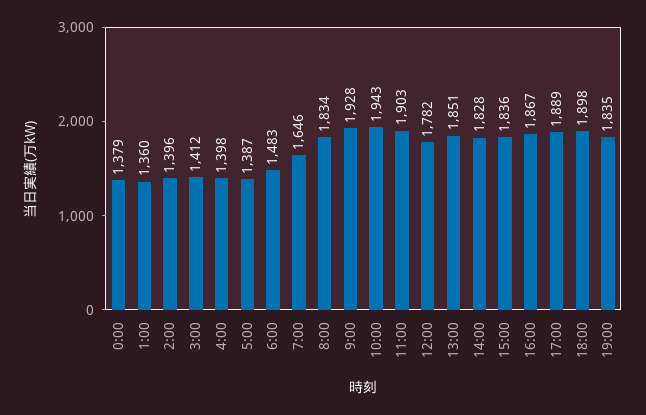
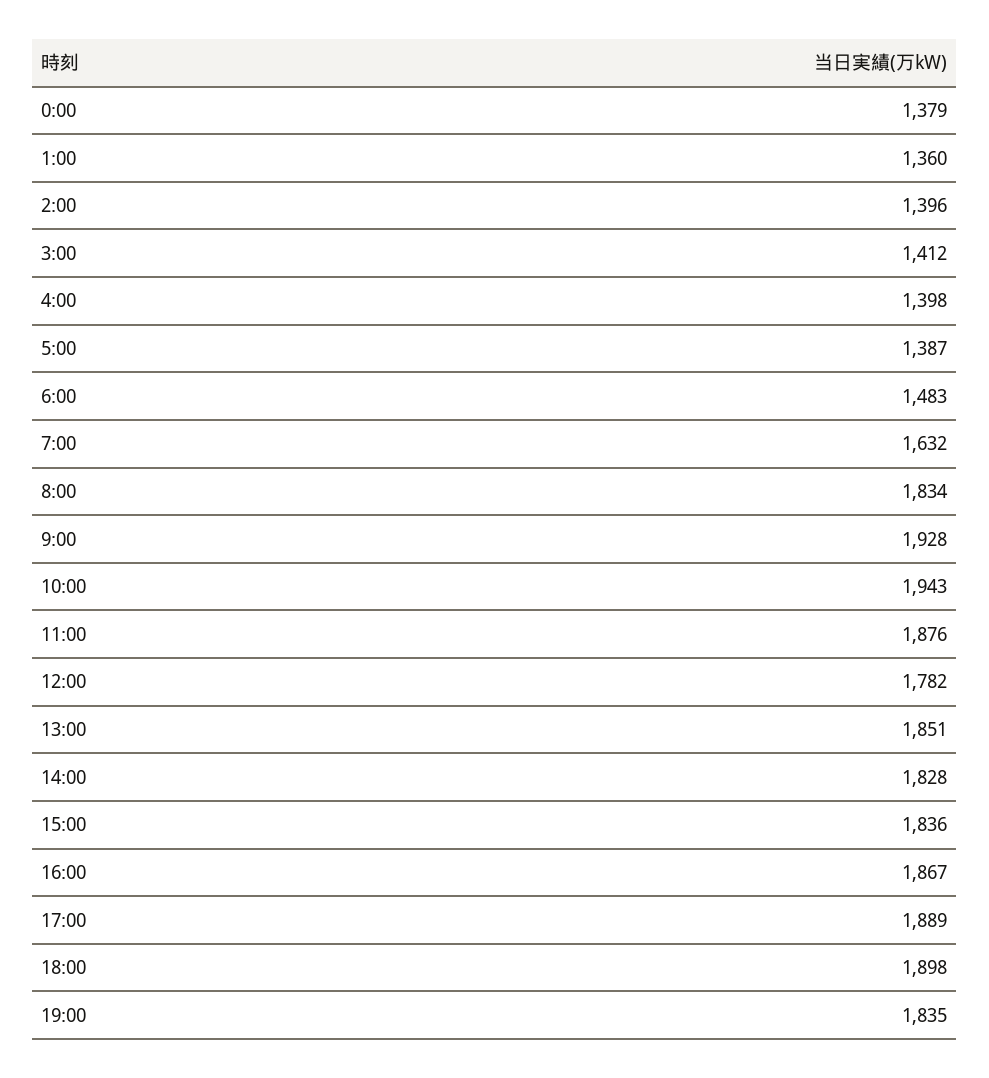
  {
    "0:00": 1379,
    "1:00": 1360,
    "2:00": 1396,
    "3:00": 1412,
    "4:00": 1398,
    "5:00": 1387,
    "6:00": 1483,
-   "7:00": 1646,
+   "7:00": 1632,
    "8:00": 1834,
    "9:00": 1928,
    "10:00": 1943,
-   "11:00": 1903,
+   "11:00": 1876,
    "12:00": 1782,
    "13:00": 1851,
    "14:00": 1828,
    "15:00": 1836,
    "16:00": 1867,
    "17:00": 1889,
    "18:00": 1898,
    "19:00": 1835
  }

